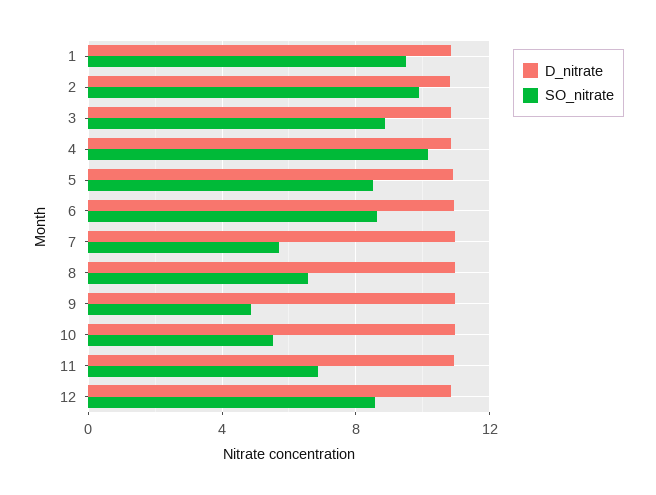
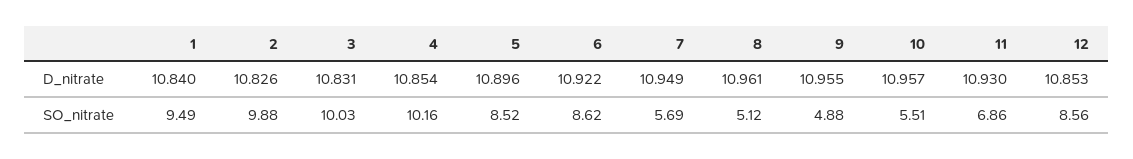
  {
    "D_nitrate": {
      "1": 10.84,
      "2": 10.826,
      "3": 10.831,
      "4": 10.854,
      "5": 10.896,
      "6": 10.922,
      "7": 10.949,
      "8": 10.961,
      "9": 10.955,
      "10": 10.957,
      "11": 10.93,
      "12": 10.853
    },
    "SO_nitrate": {
      "1": 9.49,
      "2": 9.88,
-     "3": 9,
+     "3": 10.03,
      "4": 10.16,
      "5": 8.52,
      "6": 8.62,
      "7": 5.69,
-     "8": 6.5,
+     "8": 5.12,
      "9": 4.88,
      "10": 5.51,
      "11": 6.86,
      "12": 8.56
    }
  }

